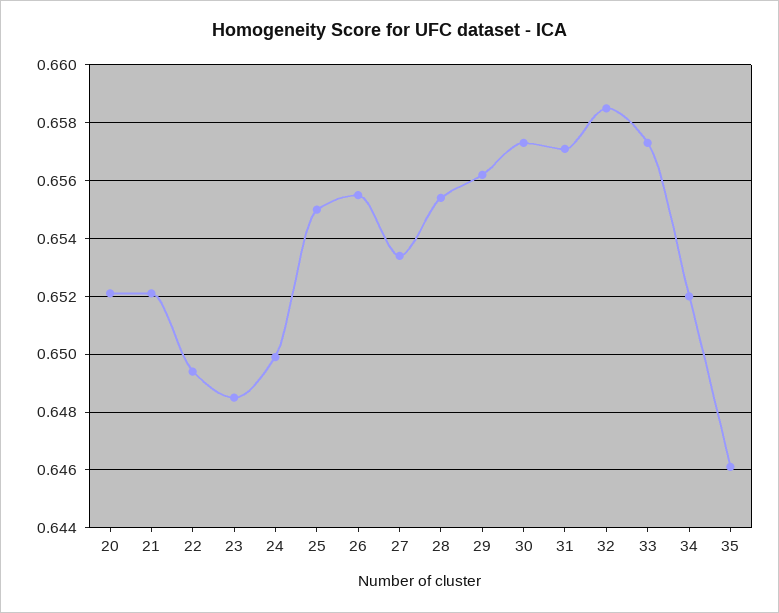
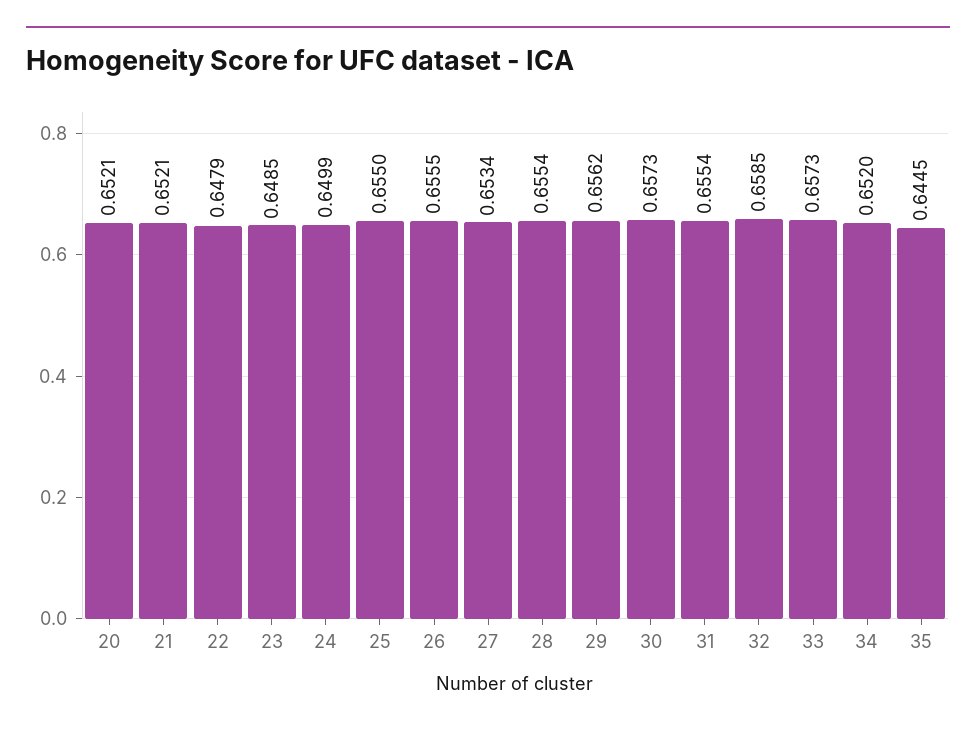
  {
    "20": 0.6521,
    "21": 0.6521,
-   "22": 0.6495,
+   "22": 0.6479,
    "23": 0.6485,
    "24": 0.6499,
    "25": 0.655,
    "26": 0.6555,
    "27": 0.6534,
    "28": 0.6554,
    "29": 0.6562,
    "30": 0.6573,
-   "31": 0.657,
+   "31": 0.6554,
    "32": 0.6585,
    "33": 0.6573,
    "34": 0.652,
-   "35": 0.646
+   "35": 0.6445
  }

